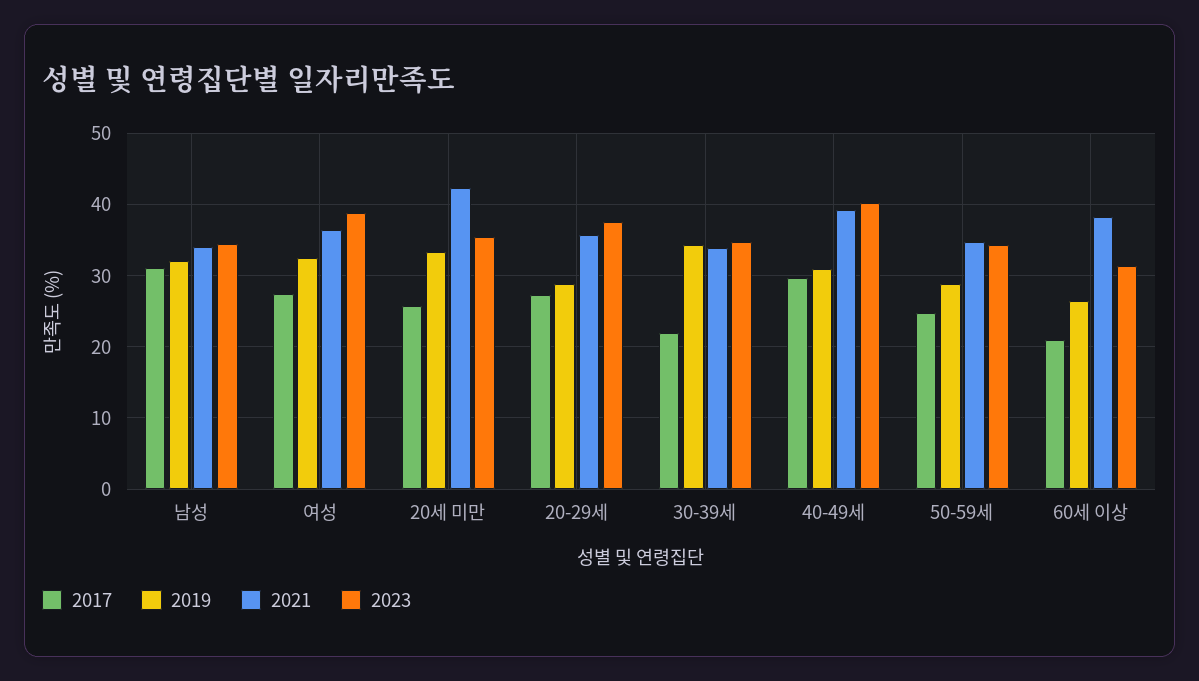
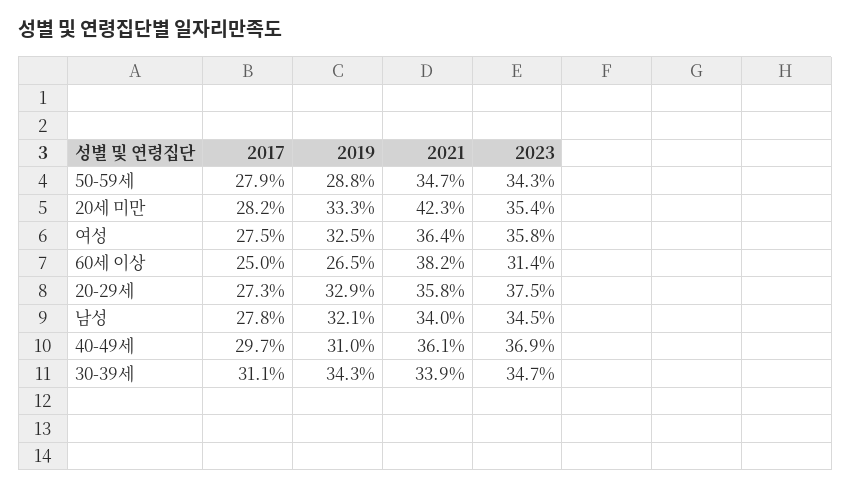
  {
    "2017": {
-     "남성": 31,
+     "남성": 27.8,
      "여성": 27.5,
-     "20세 미만": 26,
+     "20세 미만": 28.2,
      "20-29세": 27.3,
-     "30-39세": 22,
+     "30-39세": 31.1,
      "40-49세": 29.7,
-     "50-59세": 25,
+     "50-59세": 27.9,
-     "60세 이상": 21
+     "60세 이상": 25
    },
    "2019": {
      "남성": 32.1,
      "여성": 32.5,
      "20세 미만": 33.3,
-     "20-29세": 29,
+     "20-29세": 32.9,
      "30-39세": 34.3,
      "40-49세": 31,
      "50-59세": 28.8,
      "60세 이상": 26.5
    },
    "2021": {
      "남성": 34,
      "여성": 36.4,
      "20세 미만": 42.3,
      "20-29세": 35.8,
      "30-39세": 33.9,
-     "40-49세": 39,
+     "40-49세": 36.1,
      "50-59세": 34.7,
      "60세 이상": 38.2
    },
    "2023": {
      "남성": 34.5,
-     "여성": 39,
+     "여성": 35.8,
      "20세 미만": 35.4,
      "20-29세": 37.5,
      "30-39세": 34.7,
-     "40-49세": 40,
+     "40-49세": 36.9,
      "50-59세": 34.3,
      "60세 이상": 31.4
    }
  }

